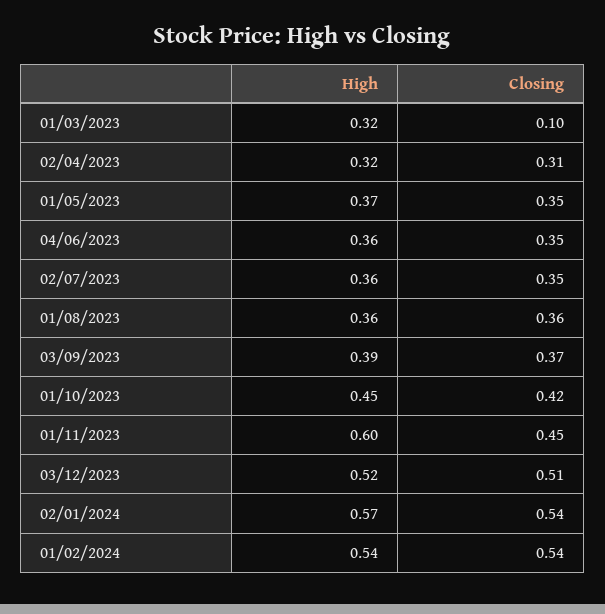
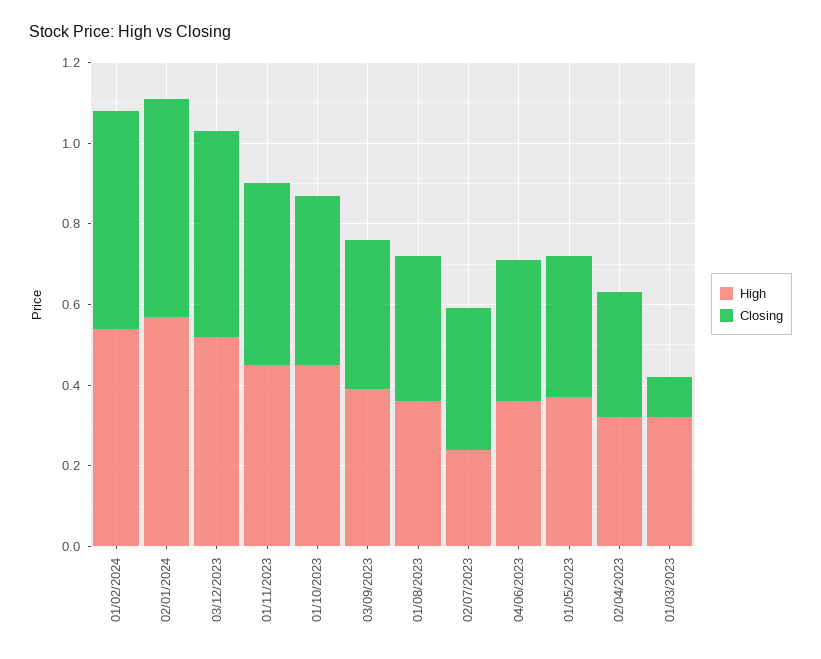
  {
    "High": {
      "01/03/2023": 0.32,
      "02/04/2023": 0.32,
      "01/05/2023": 0.37,
      "04/06/2023": 0.36,
-     "02/07/2023": 0.36,
+     "02/07/2023": 0.25,
      "01/08/2023": 0.36,
      "03/09/2023": 0.39,
      "01/10/2023": 0.45,
-     "01/11/2023": 0.6,
+     "01/11/2023": 0.45,
      "03/12/2023": 0.52,
      "02/01/2024": 0.57,
      "01/02/2024": 0.54
    },
    "Closing": {
      "01/03/2023": 0.1,
      "02/04/2023": 0.31,
      "01/05/2023": 0.35,
      "04/06/2023": 0.35,
      "02/07/2023": 0.35,
      "01/08/2023": 0.36,
      "03/09/2023": 0.37,
      "01/10/2023": 0.42,
      "01/11/2023": 0.45,
      "03/12/2023": 0.51,
      "02/01/2024": 0.54,
      "01/02/2024": 0.54
    }
  }

